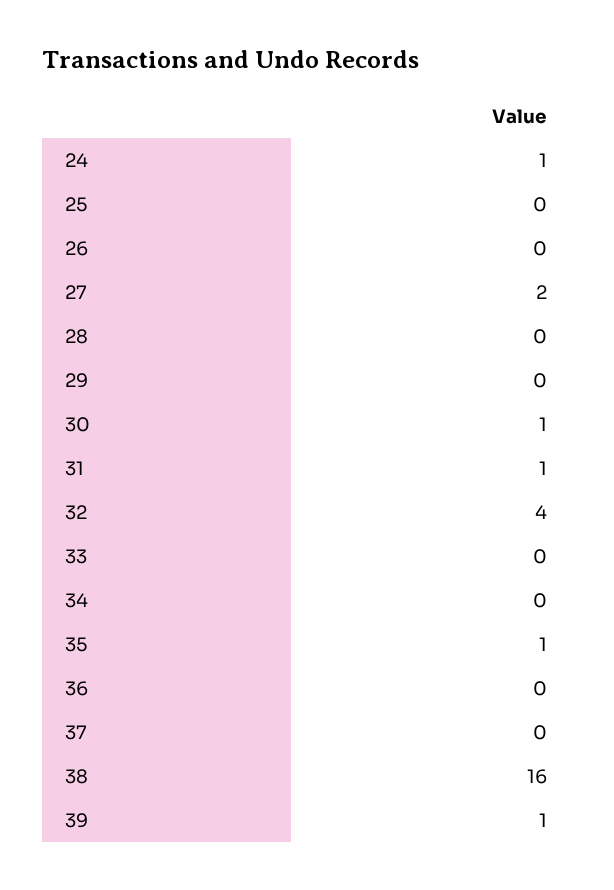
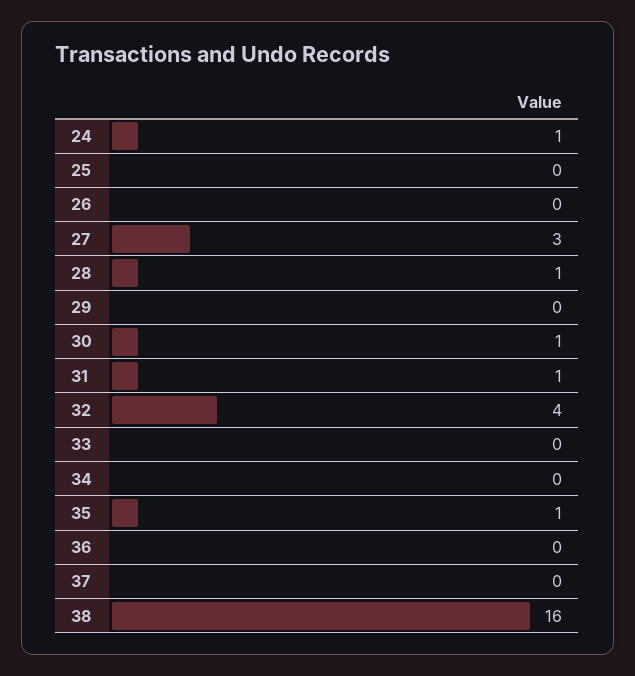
  {
    "24": 1,
    "25": 0,
    "26": 0,
-   "27": 2,
+   "27": 3,
-   "28": 0,
+   "28": 1,
    "29": 0,
    "30": 1,
    "31": 1,
    "32": 4,
    "33": 0,
    "34": 0,
    "35": 1,
    "36": 0,
    "37": 0,
-   "38": 16,
+   "38": 16
-   "39": 1
  }

